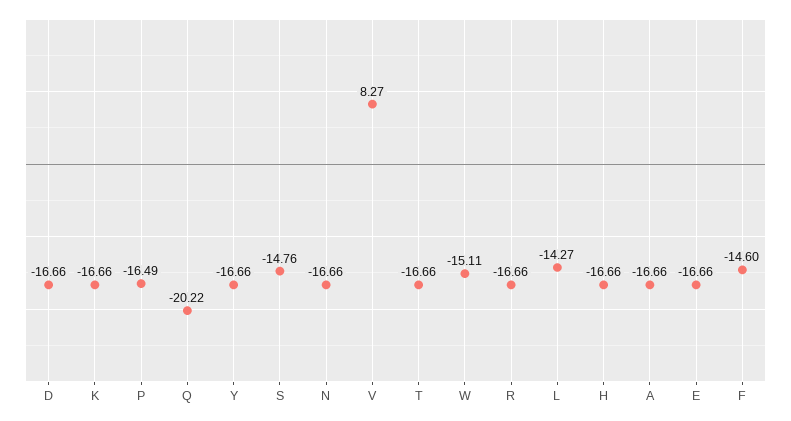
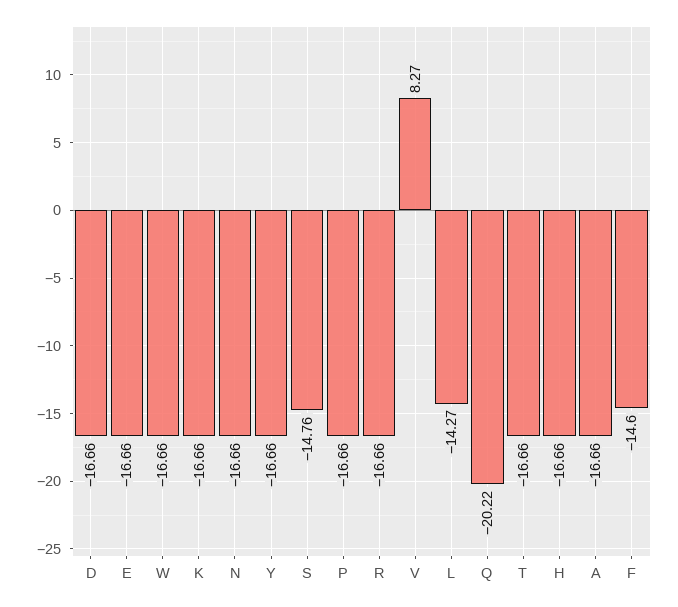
  {
    "D": -16.66,
    "K": -16.66,
-   "P": -16.49,
+   "P": -16.66,
    "Q": -20.22,
    "Y": -16.66,
    "S": -14.76,
    "N": -16.66,
    "V": 8.27,
    "T": -16.66,
-   "W": -15.11,
+   "W": -16.66,
    "R": -16.66,
    "L": -14.27,
    "H": -16.66,
    "A": -16.66,
    "E": -16.66,
    "F": -14.6
  }

